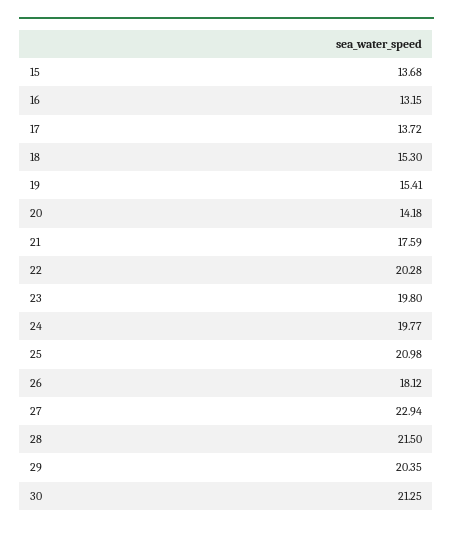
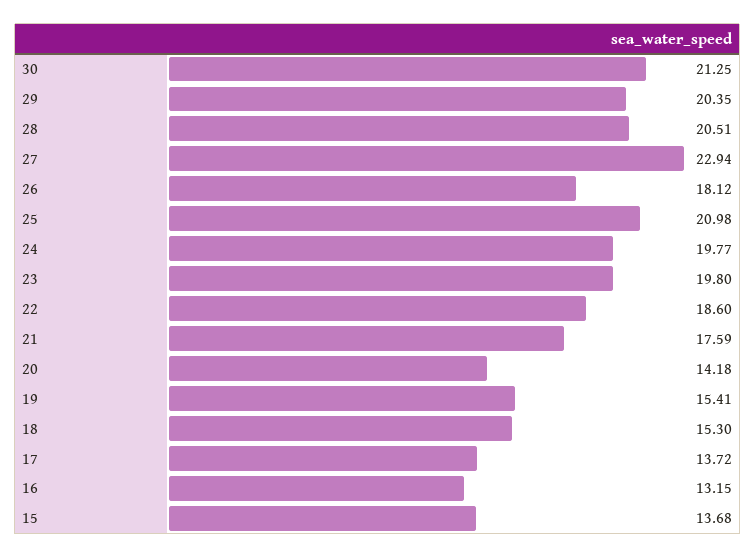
  {
    "15": 13.68,
    "16": 13.15,
    "17": 13.72,
    "18": 15.3,
    "19": 15.41,
    "20": 14.18,
    "21": 17.59,
-   "22": 20.28,
+   "22": 18.6,
    "23": 19.8,
    "24": 19.77,
    "25": 20.98,
    "26": 18.12,
    "27": 22.94,
-   "28": 21.5,
+   "28": 20.51,
    "29": 20.35,
    "30": 21.25
  }

